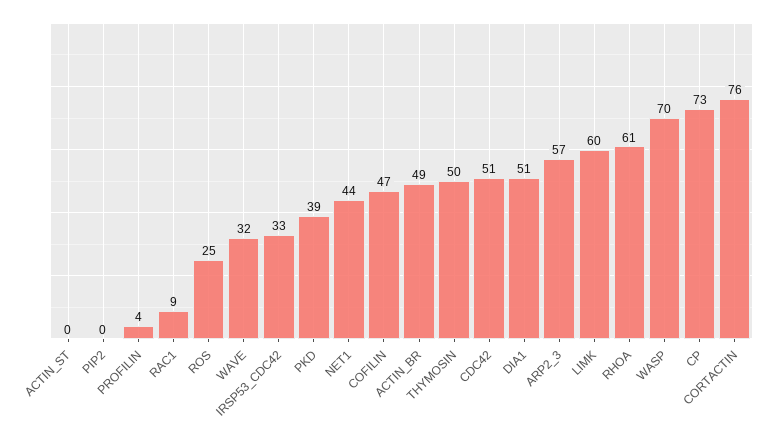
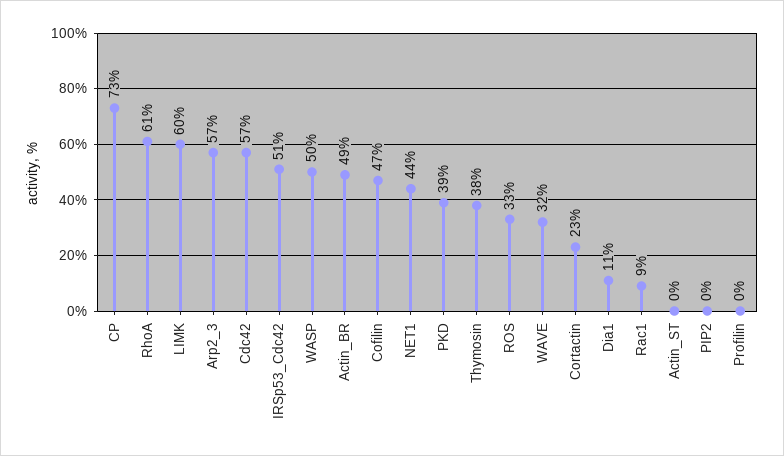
  {
    "ACTIN_ST": 0,
    "PIP2": 0,
-   "PROFILIN": 4,
+   "PROFILIN": 0,
    "RAC1": 9,
-   "ROS": 25,
+   "ROS": 33,
    "WAVE": 32,
-   "IRSP53_CDC42": 33,
+   "IRSP53_CDC42": 51,
    "PKD": 39,
    "NET1": 44,
    "COFILIN": 47,
    "ACTIN_BR": 49,
-   "THYMOSIN": 50,
+   "THYMOSIN": 38,
-   "CDC42": 51,
+   "CDC42": 57,
-   "DIA1": 51,
+   "DIA1": 11,
    "ARP2_3": 57,
    "LIMK": 60,
    "RHOA": 61,
-   "WASP": 70,
+   "WASP": 50,
    "CP": 73,
-   "CORTACTIN": 76
+   "CORTACTIN": 23
  }

